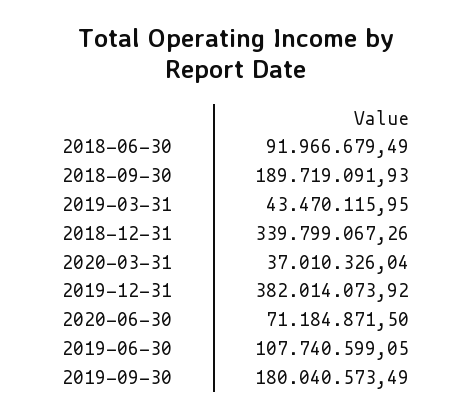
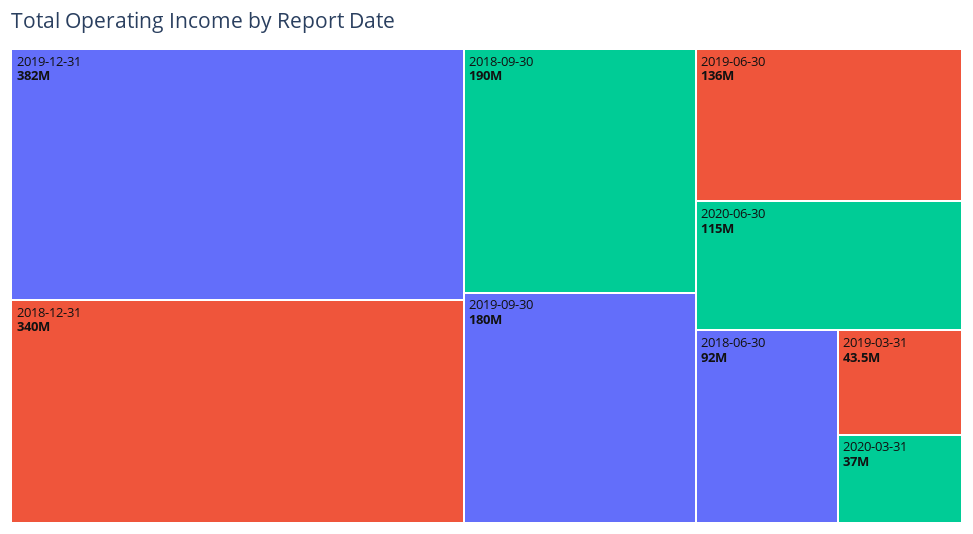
  {
    "2018-06-30": 91966679.49,
    "2018-09-30": 189719091.93,
    "2019-03-31": 43470115.95,
    "2018-12-31": 339799067.26,
    "2020-03-31": 37010326.04,
    "2019-12-31": 382014073.92,
-   "2020-06-30": 71184871.5,
+   "2020-06-30": 115000000,
-   "2019-06-30": 107740599.05,
+   "2019-06-30": 136000000,
    "2019-09-30": 180040573.49
  }

